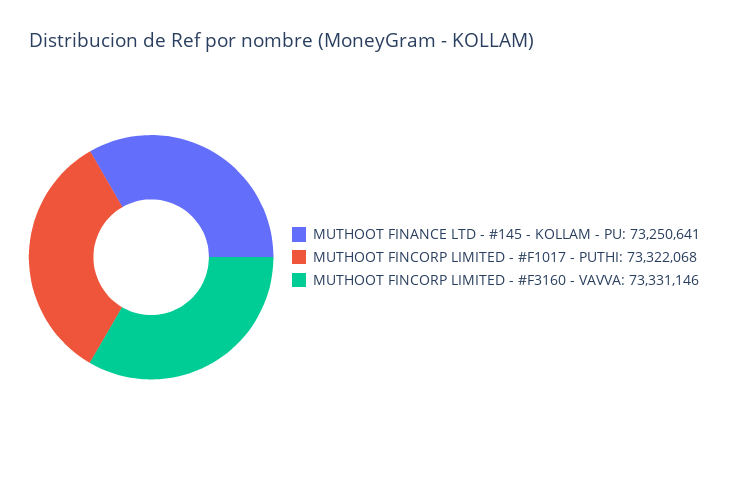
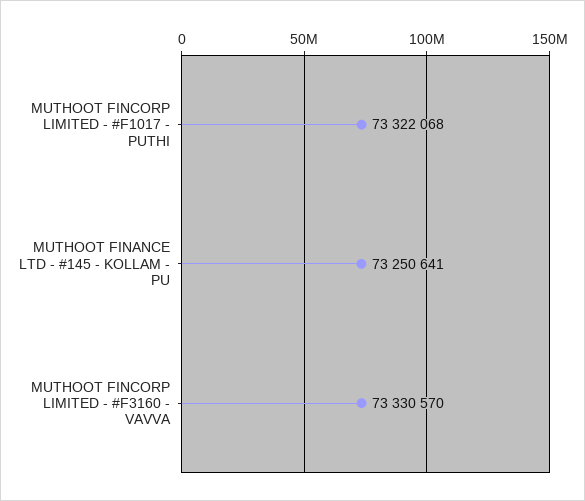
  {
    "MUTHOOT FINANCE LTD - #145 - KOLLAM - PU": 73250641,
    "MUTHOOT FINCORP LIMITED - #F1017 - PUTHI": 73322068,
-   "MUTHOOT FINCORP LIMITED - #F3160 - VAVVA": 73331146
+   "MUTHOOT FINCORP LIMITED - #F3160 - VAVVA": 73330570
  }

